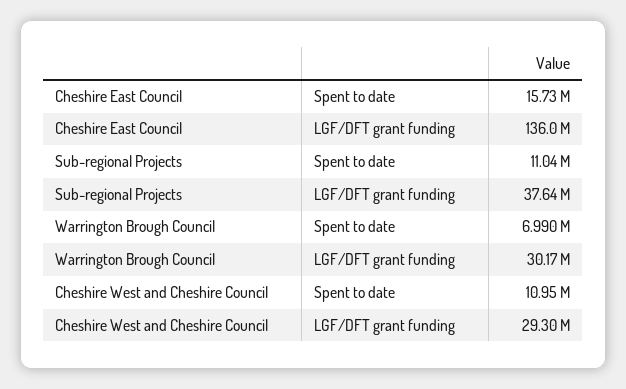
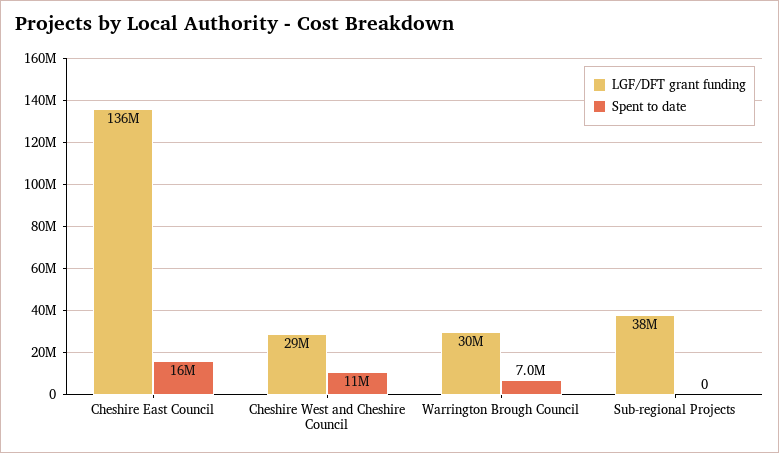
  {
    "Spent to date": {
      "Cheshire East Council": 15730000,
-     "Sub-regional Projects": 11040000,
+     "Sub-regional Projects": 0,
      "Warrington Brough Council": 6990000,
      "Cheshire West and Cheshire Council": 10950000
    },
    "LGF/DFT grant funding": {
      "Cheshire East Council": 136000000,
      "Sub-regional Projects": 37640000,
      "Warrington Brough Council": 30170000,
      "Cheshire West and Cheshire Council": 29300000
    }
  }

